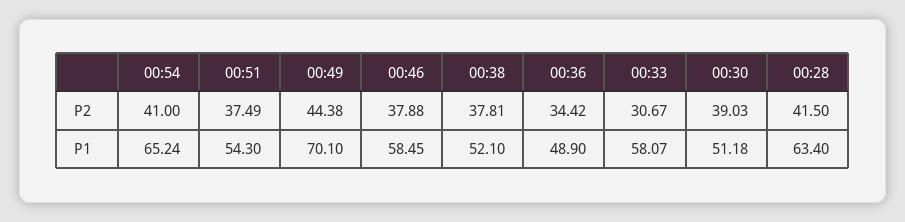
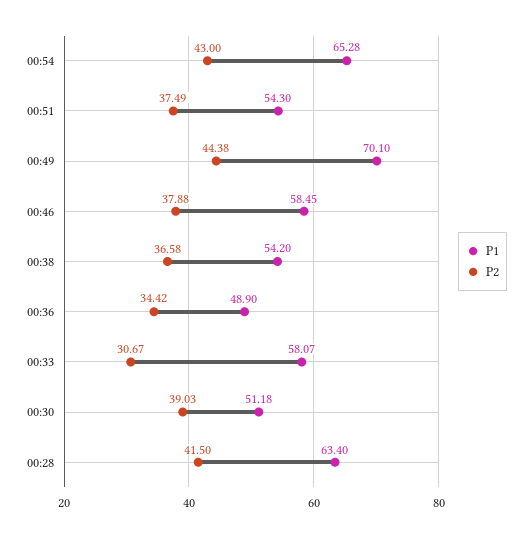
  {
    "P2": {
-     "00:54": 41,
+     "00:54": 43,
      "00:51": 37.49,
      "00:49": 44.38,
      "00:46": 37.88,
-     "00:38": 37.81,
+     "00:38": 36.58,
      "00:36": 34.42,
      "00:33": 30.67,
      "00:30": 39.03,
      "00:28": 41.5
    },
    "P1": {
-     "00:54": 65.24,
+     "00:54": 65.28,
      "00:51": 54.3,
      "00:49": 70.1,
      "00:46": 58.45,
-     "00:38": 52.1,
+     "00:38": 54.2,
      "00:36": 48.9,
      "00:33": 58.07,
      "00:30": 51.18,
      "00:28": 63.4
    }
  }

